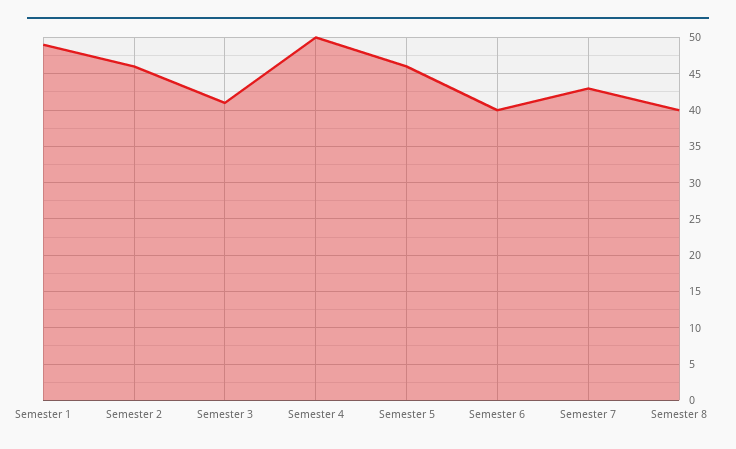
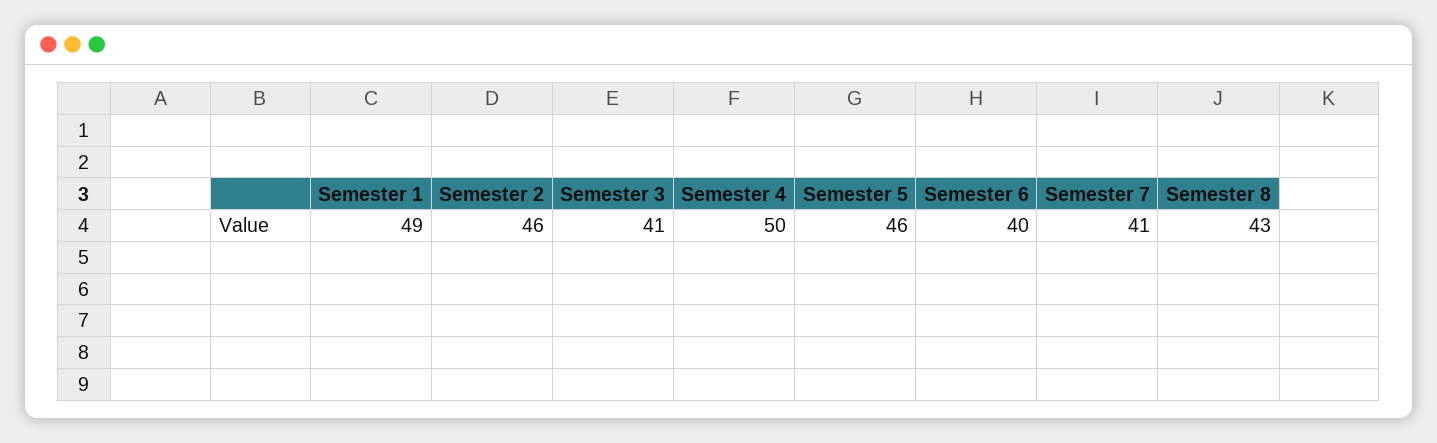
  {
    "Semester 1": 49,
    "Semester 2": 46,
    "Semester 3": 41,
    "Semester 4": 50,
    "Semester 5": 46,
    "Semester 6": 40,
-   "Semester 7": 43,
+   "Semester 7": 41,
-   "Semester 8": 40
+   "Semester 8": 43
  }

